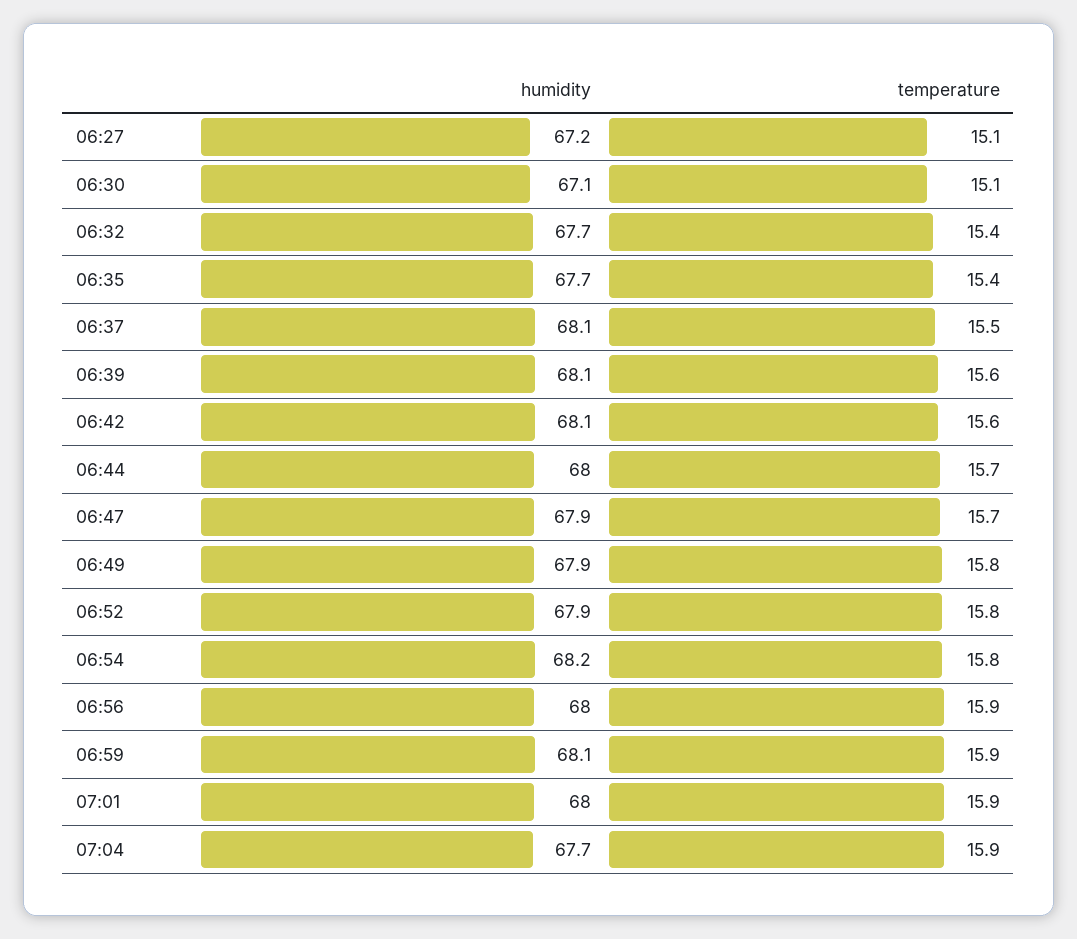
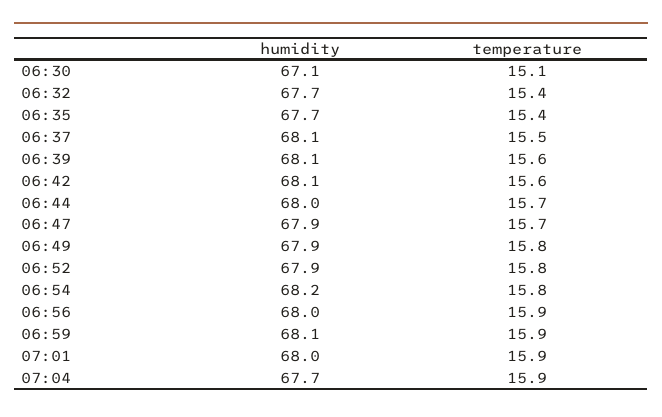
  {
    "humidity": {
-     "06:27": 67.2,
      "06:30": 67.1,
      "06:32": 67.7,
      "06:35": 67.7,
      "06:37": 68.1,
      "06:39": 68.1,
      "06:42": 68.1,
      "06:44": 68,
      "06:47": 67.9,
      "06:49": 67.9,
      "06:52": 67.9,
      "06:54": 68.2,
      "06:56": 68,
      "06:59": 68.1,
      "07:01": 68,
      "07:04": 67.7
    },
    "temperature": {
-     "06:27": 15.1,
      "06:30": 15.1,
      "06:32": 15.4,
      "06:35": 15.4,
      "06:37": 15.5,
      "06:39": 15.6,
      "06:42": 15.6,
      "06:44": 15.7,
      "06:47": 15.7,
      "06:49": 15.8,
      "06:52": 15.8,
      "06:54": 15.8,
      "06:56": 15.9,
      "06:59": 15.9,
      "07:01": 15.9,
      "07:04": 15.9
    }
  }

